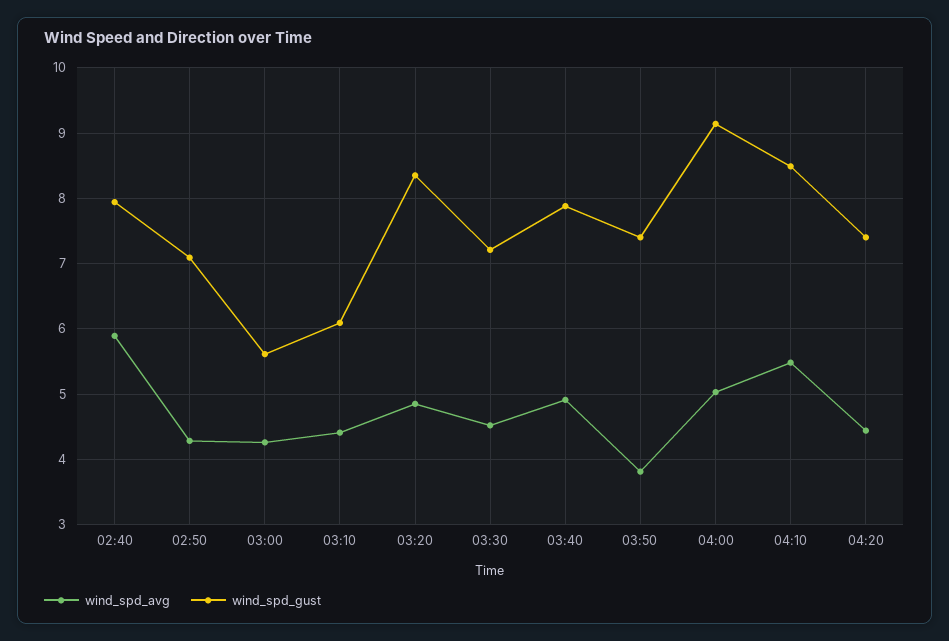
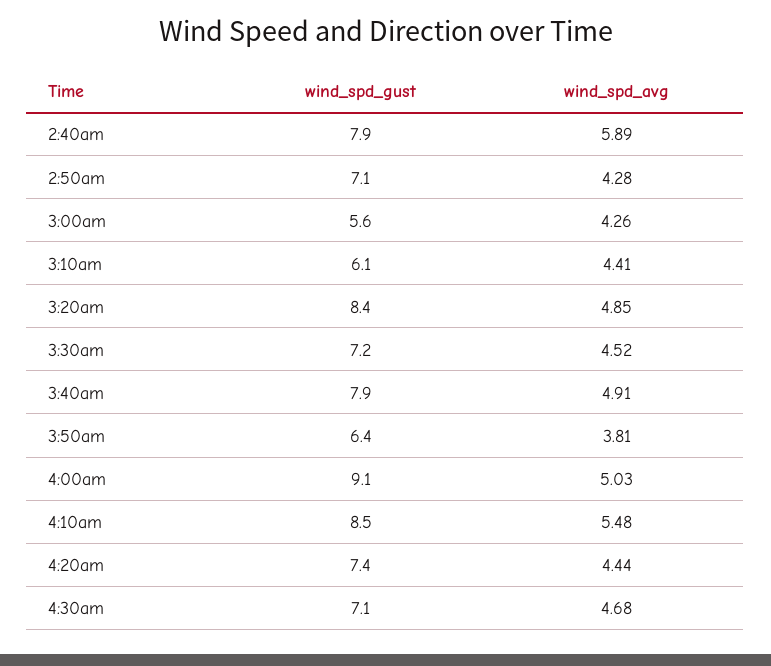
  {
    "wind_spd_avg": {
      "02:40": 5.89,
      "02:50": 4.28,
      "03:00": 4.26,
      "03:10": 4.41,
      "03:20": 4.85,
      "03:30": 4.52,
      "03:40": 4.91,
      "03:50": 3.81,
      "04:00": 5.03,
      "04:10": 5.48,
-     "04:20": 4.44
+     "04:20": 4.44,
+     "4:30am": 4.68
    },
    "wind_spd_gust": {
      "02:40": 7.9,
      "02:50": 7.1,
      "03:00": 5.6,
      "03:10": 6.1,
      "03:20": 8.4,
      "03:30": 7.2,
      "03:40": 7.9,
-     "03:50": 7.4,
+     "03:50": 6.4,
      "04:00": 9.1,
      "04:10": 8.5,
-     "04:20": 7.4
+     "04:20": 7.4,
+     "4:30am": 7.1
    }
  }

